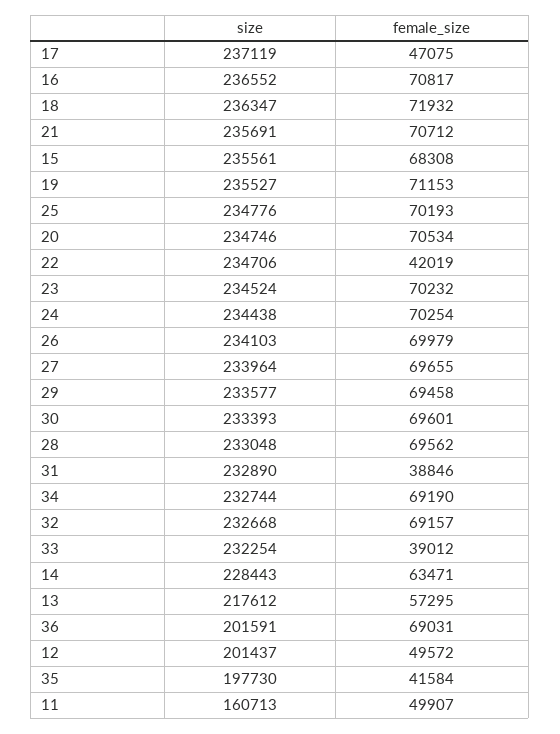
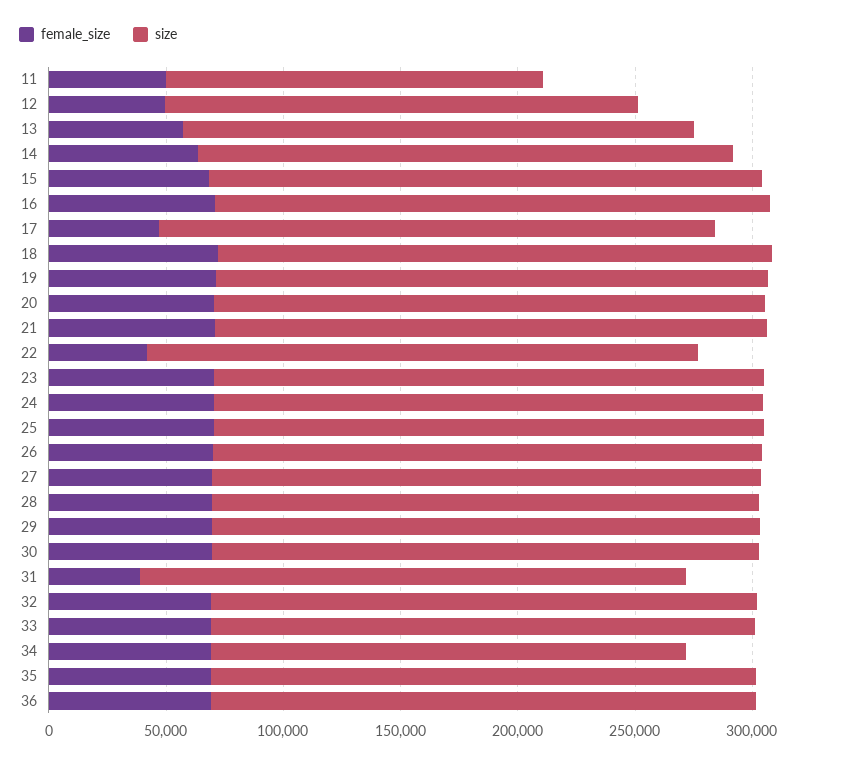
  {
    "size": {
      "17": 237119,
      "16": 236552,
      "18": 236347,
      "21": 235691,
      "15": 235561,
      "19": 235527,
      "25": 234776,
      "20": 234746,
      "22": 234706,
      "23": 234524,
      "24": 234438,
      "26": 234103,
      "27": 233964,
      "29": 233577,
      "30": 233393,
      "28": 233048,
      "31": 232890,
-     "34": 232744,
+     "34": 200000,
      "32": 232668,
      "33": 232254,
      "14": 228443,
      "13": 217612,
-     "36": 201591,
+     "36": 230000,
      "12": 201437,
-     "35": 197730,
+     "35": 230000,
      "11": 160713
    },
    "female_size": {
      "17": 47075,
      "16": 70817,
      "18": 71932,
      "21": 70712,
      "15": 68308,
      "19": 71153,
      "25": 70193,
      "20": 70534,
      "22": 42019,
      "23": 70232,
      "24": 70254,
      "26": 69979,
      "27": 69655,
      "29": 69458,
      "30": 69601,
      "28": 69562,
      "31": 38846,
      "34": 69190,
      "32": 69157,
-     "33": 39012,
+     "33": 70000,
      "14": 63471,
      "13": 57295,
      "36": 69031,
      "12": 49572,
-     "35": 41584,
+     "35": 70000,
      "11": 49907
    }
  }

